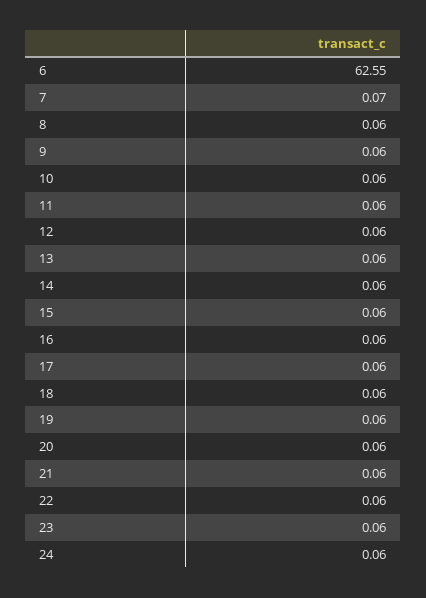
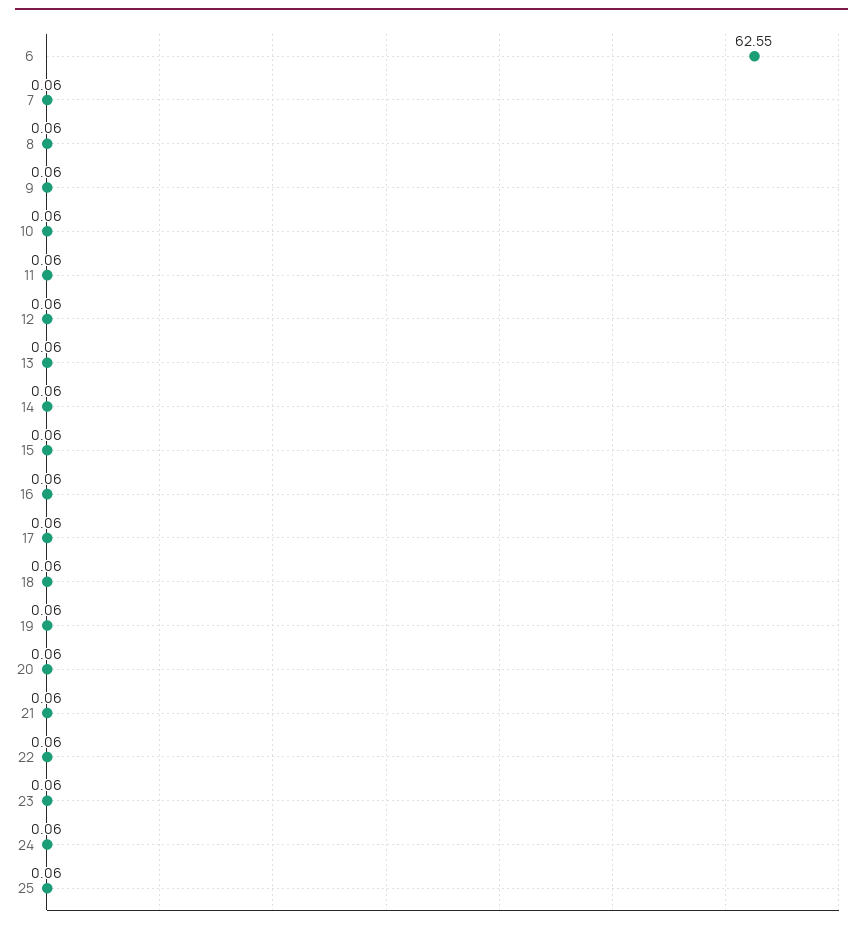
  {
    "6": 62.55,
-   "7": 0.07,
+   "7": 0.06,
    "8": 0.06,
    "9": 0.06,
    "10": 0.06,
    "11": 0.06,
    "12": 0.06,
    "13": 0.06,
    "14": 0.06,
    "15": 0.06,
    "16": 0.06,
    "17": 0.06,
    "18": 0.06,
    "19": 0.06,
    "20": 0.06,
    "21": 0.06,
    "22": 0.06,
    "23": 0.06,
-   "24": 0.06
+   "24": 0.06,
+   "25": 0.06
  }

